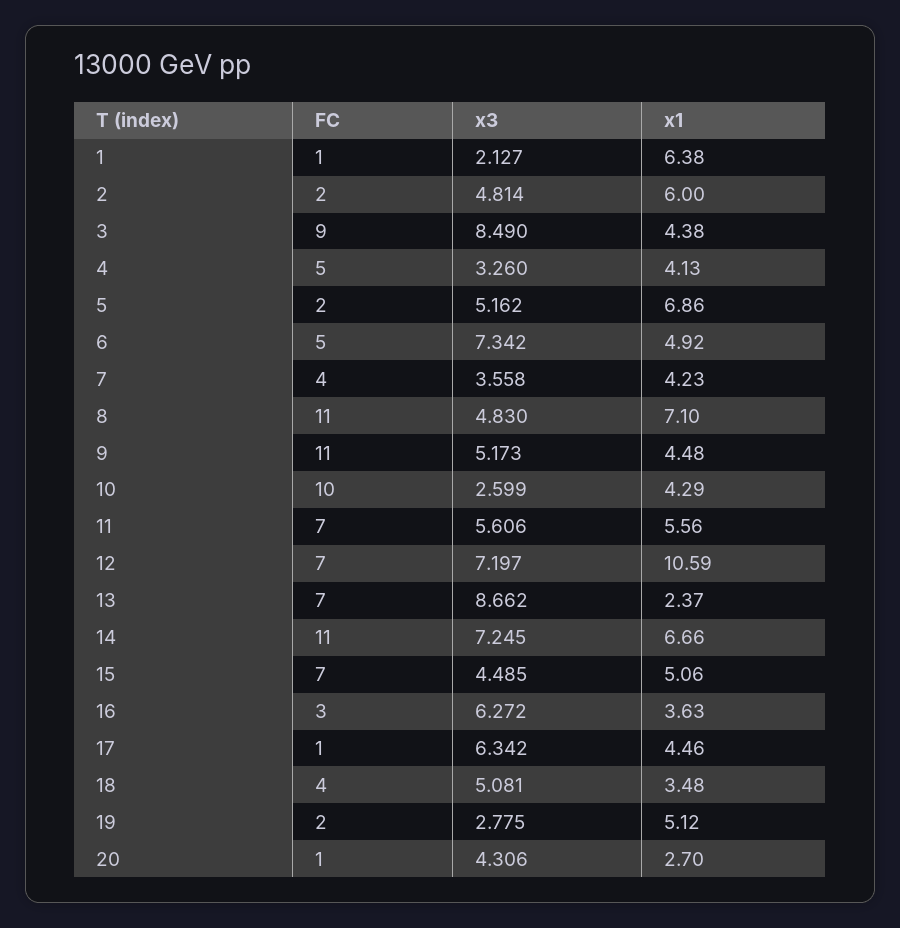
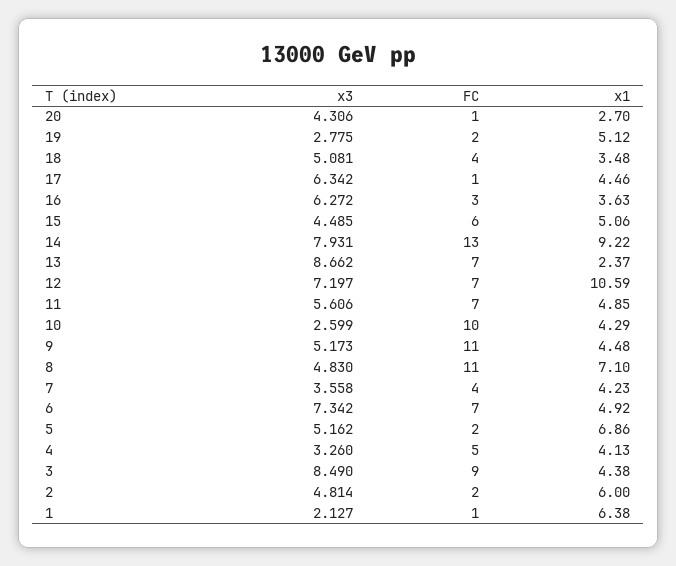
  {
    "FC": {
      "1": 1,
      "2": 2,
      "3": 9,
      "4": 5,
      "5": 2,
-     "6": 5,
+     "6": 7,
      "7": 4,
      "8": 11,
      "9": 11,
      "10": 10,
      "11": 7,
      "12": 7,
      "13": 7,
-     "14": 11,
+     "14": 13,
-     "15": 7,
+     "15": 6,
      "16": 3,
      "17": 1,
      "18": 4,
      "19": 2,
      "20": 1
    },
    "x3": {
      "1": 2.127,
      "2": 4.814,
      "3": 8.49,
      "4": 3.26,
      "5": 5.162,
      "6": 7.342,
      "7": 3.558,
      "8": 4.83,
      "9": 5.173,
      "10": 2.599,
      "11": 5.606,
      "12": 7.197,
      "13": 8.662,
-     "14": 7.245,
+     "14": 7.931,
      "15": 4.485,
      "16": 6.272,
      "17": 6.342,
      "18": 5.081,
      "19": 2.775,
      "20": 4.306
    },
    "x1": {
      "1": 6.38,
      "2": 6,
      "3": 4.38,
      "4": 4.13,
      "5": 6.86,
      "6": 4.92,
      "7": 4.23,
      "8": 7.1,
      "9": 4.48,
      "10": 4.29,
-     "11": 5.56,
+     "11": 4.85,
      "12": 10.59,
      "13": 2.37,
-     "14": 6.66,
+     "14": 9.22,
      "15": 5.06,
      "16": 3.63,
      "17": 4.46,
      "18": 3.48,
      "19": 5.12,
      "20": 2.7
    }
  }

